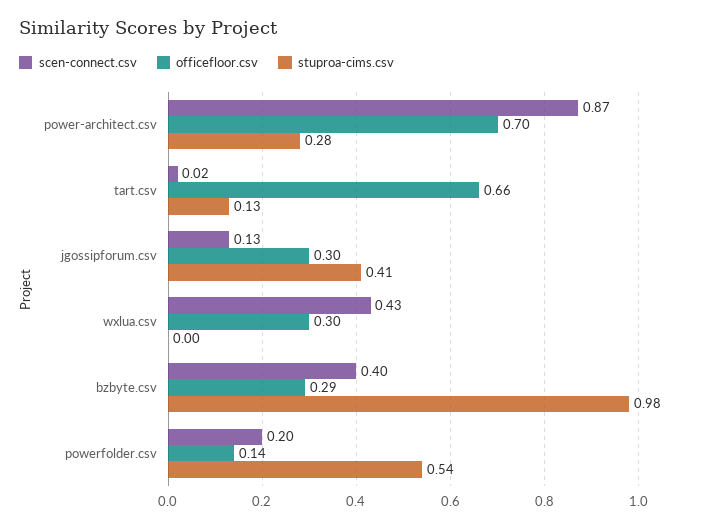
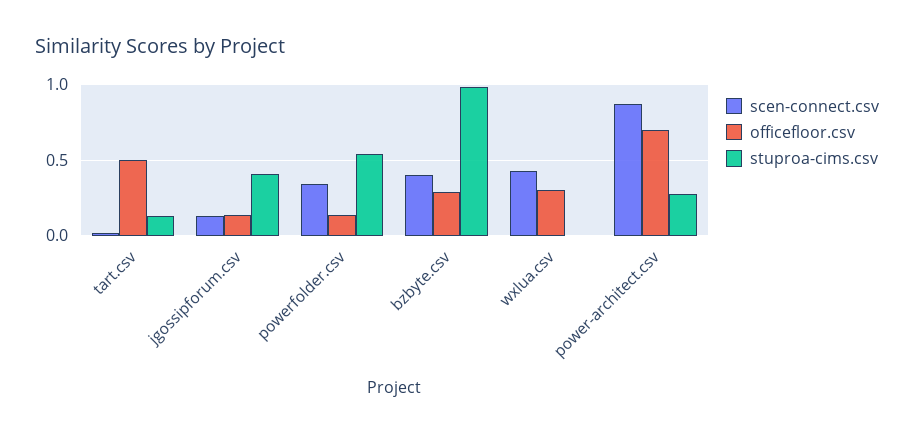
  {
    "scen-connect.csv": {
      "power-architect.csv": 0.87,
      "tart.csv": 0.02,
      "jgossipforum.csv": 0.13,
      "wxlua.csv": 0.43,
      "bzbyte.csv": 0.4,
-     "powerfolder.csv": 0.2
+     "powerfolder.csv": 0.35
    },
    "officefloor.csv": {
      "power-architect.csv": 0.7,
-     "tart.csv": 0.66,
+     "tart.csv": 0.5,
-     "jgossipforum.csv": 0.3,
+     "jgossipforum.csv": 0.15,
      "wxlua.csv": 0.3,
      "bzbyte.csv": 0.29,
      "powerfolder.csv": 0.14
    },
    "stuproa-cims.csv": {
      "power-architect.csv": 0.28,
      "tart.csv": 0.13,
      "jgossipforum.csv": 0.41,
      "wxlua.csv": 0,
      "bzbyte.csv": 0.98,
      "powerfolder.csv": 0.54
    }
  }

